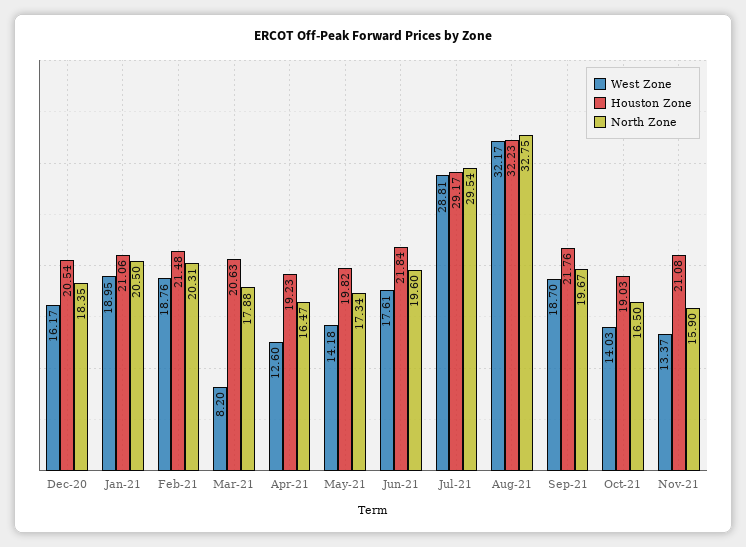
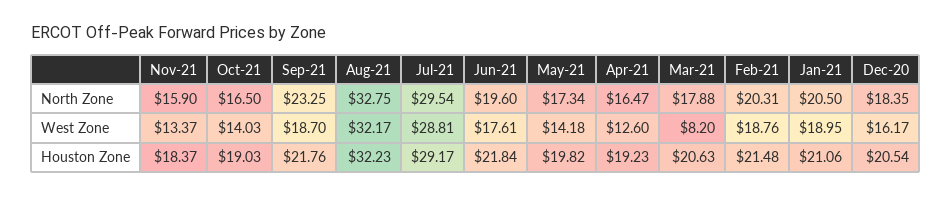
  {
    "West Zone": {
      "Dec-20": 16.17,
      "Jan-21": 18.95,
      "Feb-21": 18.76,
      "Mar-21": 8.2,
      "Apr-21": 12.6,
      "May-21": 14.18,
      "Jun-21": 17.61,
      "Jul-21": 28.81,
      "Aug-21": 32.17,
      "Sep-21": 18.7,
      "Oct-21": 14.03,
      "Nov-21": 13.37
    },
    "Houston Zone": {
      "Dec-20": 20.54,
      "Jan-21": 21.06,
      "Feb-21": 21.48,
      "Mar-21": 20.63,
      "Apr-21": 19.23,
      "May-21": 19.82,
      "Jun-21": 21.84,
      "Jul-21": 29.17,
      "Aug-21": 32.23,
      "Sep-21": 21.76,
      "Oct-21": 19.03,
-     "Nov-21": 21.08
+     "Nov-21": 18.37
    },
    "North Zone": {
      "Dec-20": 18.35,
      "Jan-21": 20.5,
      "Feb-21": 20.31,
      "Mar-21": 17.88,
      "Apr-21": 16.47,
      "May-21": 17.34,
      "Jun-21": 19.6,
      "Jul-21": 29.54,
      "Aug-21": 32.75,
-     "Sep-21": 19.67,
+     "Sep-21": 23.25,
      "Oct-21": 16.5,
      "Nov-21": 15.9
    }
  }

